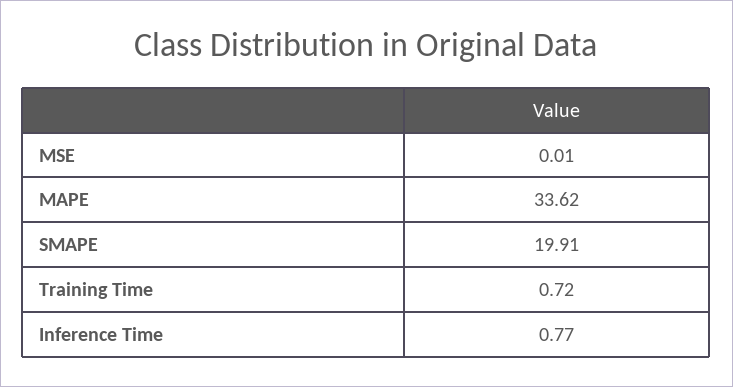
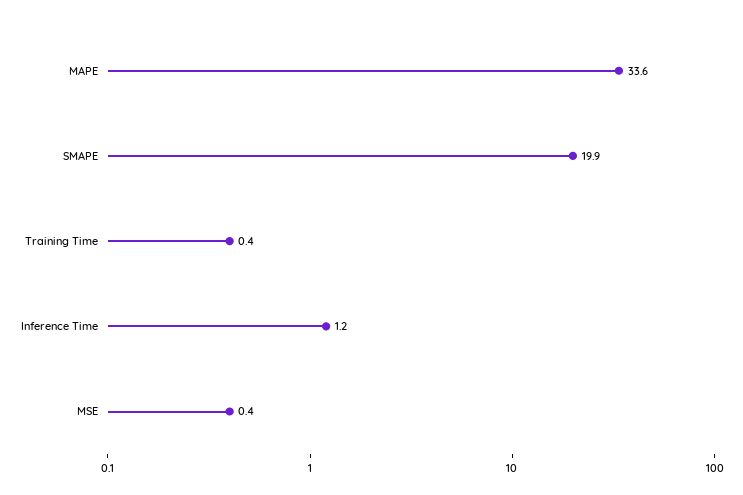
  {
-   "MSE": 0.01,
+   "MSE": 0.4,
    "MAPE": 33.62,
    "SMAPE": 19.91,
-   "Training Time": 0.72,
+   "Training Time": 0.4,
-   "Inference Time": 0.77
+   "Inference Time": 1.2
  }

